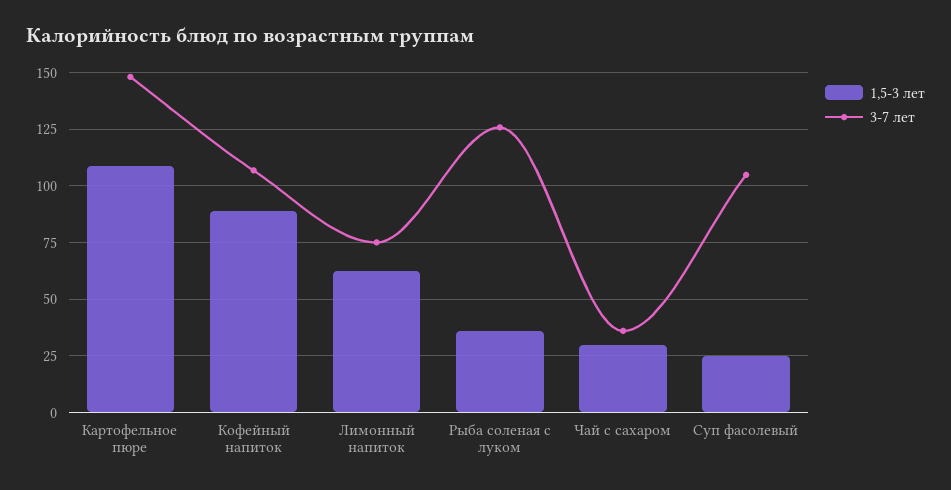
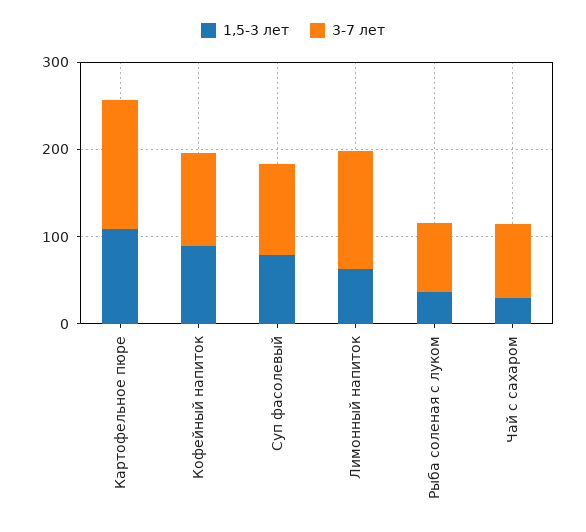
  {
    "1,5-3 лет": {
      "Картофельное пюре": 110,
      "Кофейный напиток": 90,
      "Лимонный напиток": 65,
      "Рыба соленая с луком": 35,
      "Чай с сахаром": 30,
-     "Суп фасолевый": 25
+     "Суп фасолевый": 80
    },
    "3-7 лет": {
      "Картофельное пюре": 150,
      "Кофейный напиток": 105,
-     "Лимонный напиток": 75,
+     "Лимонный напиток": 140,
-     "Рыба соленая с луком": 125,
+     "Рыба соленая с луком": 80,
-     "Чай с сахаром": 35,
+     "Чай с сахаром": 80,
      "Суп фасолевый": 105
    }
  }

